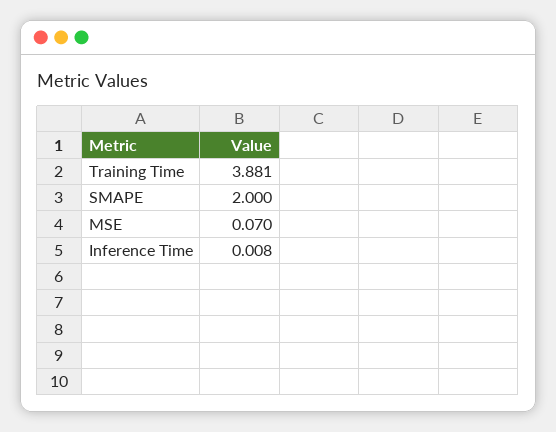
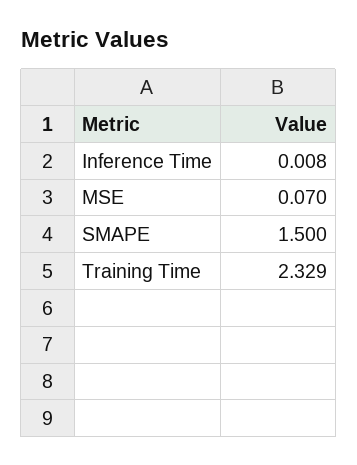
  {
-   "Training Time": 3.881,
+   "Training Time": 2.329,
-   "SMAPE": 2,
+   "SMAPE": 1.5,
    "MSE": 0.07,
    "Inference Time": 0.008
  }

